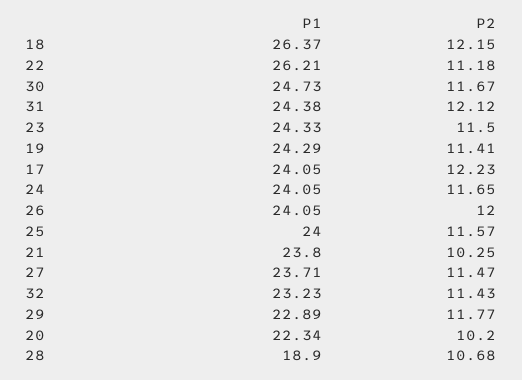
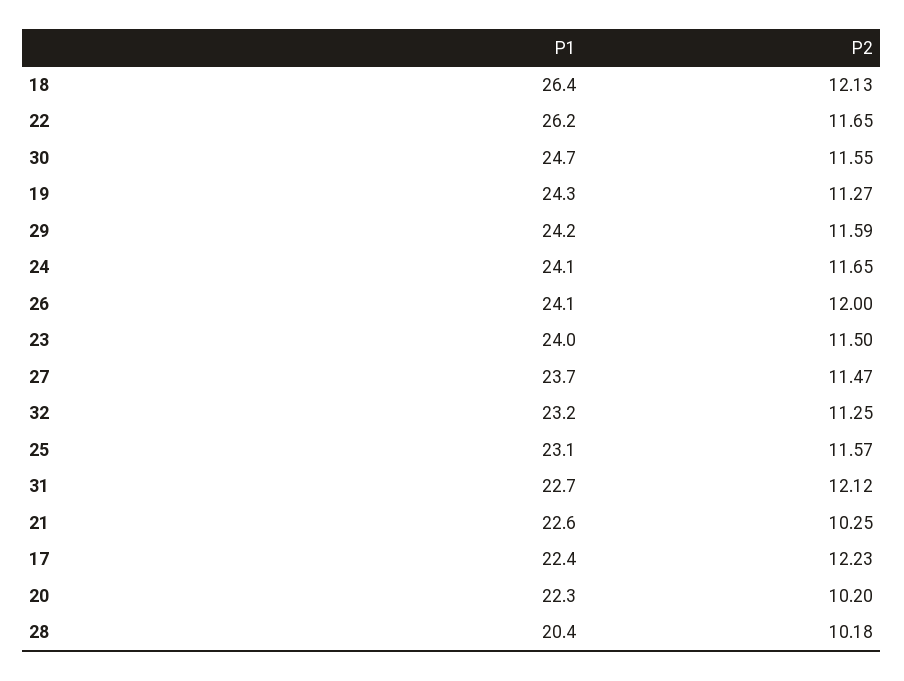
  {
    "P1": {
      "18": 26.37,
      "22": 26.21,
      "30": 24.73,
-     "31": 24.38,
+     "31": 22.7,
-     "23": 24.33,
+     "23": 24,
      "19": 24.29,
-     "17": 24.05,
+     "17": 22.4,
      "24": 24.05,
      "26": 24.05,
-     "25": 24,
+     "25": 23.1,
-     "21": 23.8,
+     "21": 22.6,
      "27": 23.71,
      "32": 23.23,
-     "29": 22.89,
+     "29": 24.2,
      "20": 22.34,
-     "28": 18.9
+     "28": 20.4
    },
    "P2": {
-     "18": 12.15,
+     "18": 12.13,
-     "22": 11.18,
+     "22": 11.65,
-     "30": 11.67,
+     "30": 11.55,
      "31": 12.12,
      "23": 11.5,
-     "19": 11.41,
+     "19": 11.27,
      "17": 12.23,
      "24": 11.65,
      "26": 12,
      "25": 11.57,
      "21": 10.25,
      "27": 11.47,
-     "32": 11.43,
+     "32": 11.25,
-     "29": 11.77,
+     "29": 11.59,
      "20": 10.2,
-     "28": 10.68
+     "28": 10.18
    }
  }

